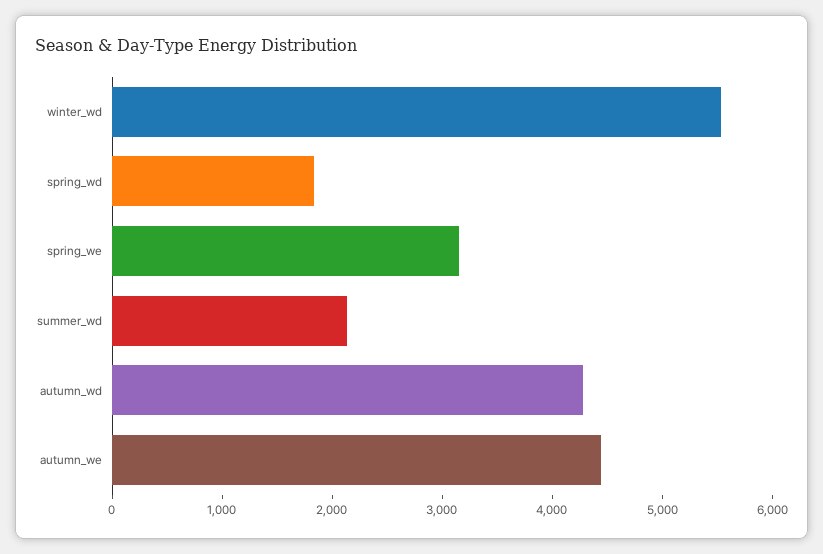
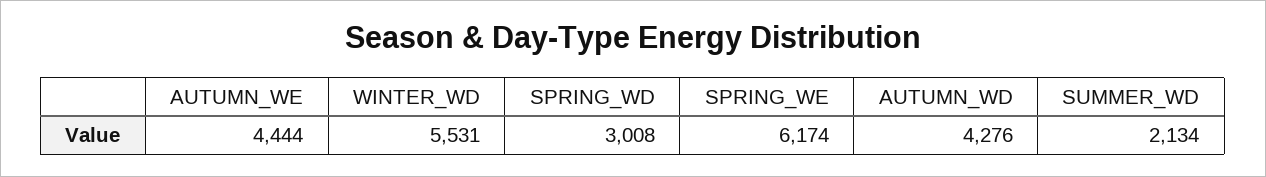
  {
    "winter_wd": 5531,
-   "spring_wd": 1800,
+   "spring_wd": 3008,
-   "spring_we": 3200,
+   "spring_we": 6174,
    "summer_wd": 2134,
    "autumn_wd": 4276,
    "autumn_we": 4444
  }

